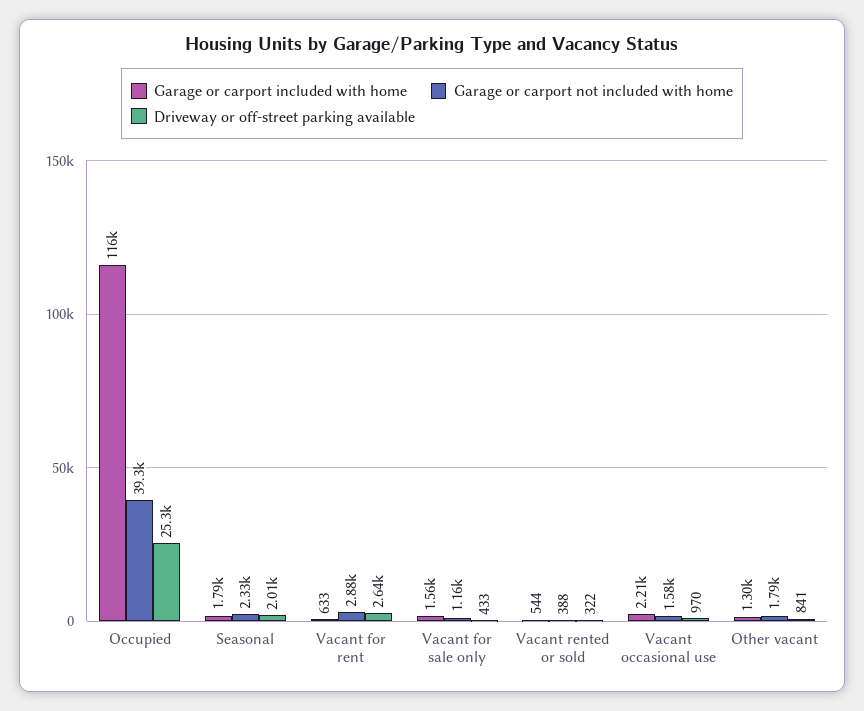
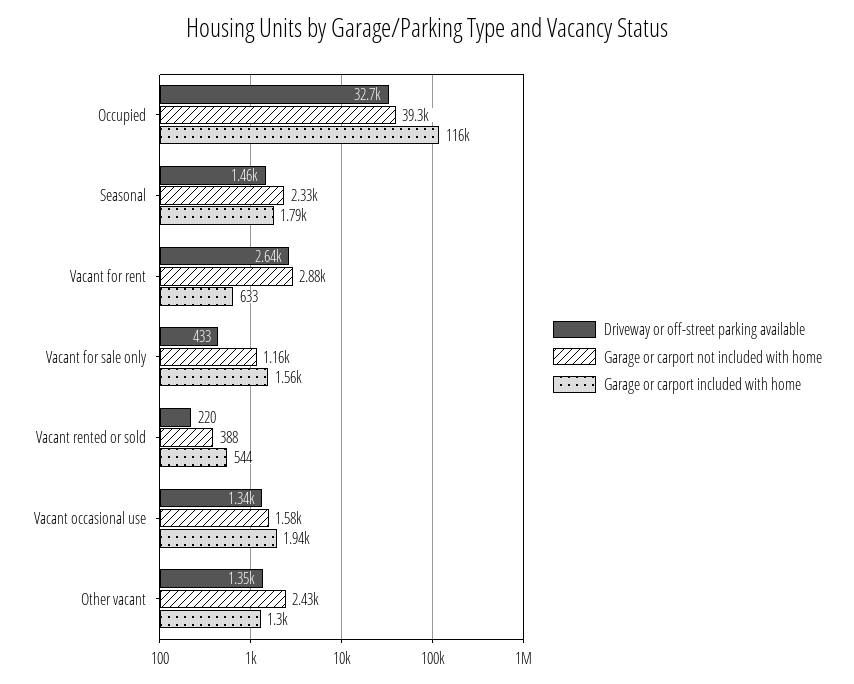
  {
    "Garage or carport included with home": {
      "Occupied": 116000,
      "Seasonal": 1790,
      "Vacant for rent": 633,
      "Vacant for sale only": 1560,
      "Vacant rented or sold": 544,
-     "Vacant occasional use": 2210,
+     "Vacant occasional use": 1940,
      "Other vacant": 1300
    },
    "Garage or carport not included with home": {
      "Occupied": 39300,
      "Seasonal": 2330,
      "Vacant for rent": 2880,
      "Vacant for sale only": 1160,
      "Vacant rented or sold": 388,
      "Vacant occasional use": 1580,
-     "Other vacant": 1790
+     "Other vacant": 2430
    },
    "Driveway or off-street parking available": {
-     "Occupied": 25300,
+     "Occupied": 32700,
-     "Seasonal": 2010,
+     "Seasonal": 1460,
      "Vacant for rent": 2640,
      "Vacant for sale only": 433,
-     "Vacant rented or sold": 322,
+     "Vacant rented or sold": 220,
-     "Vacant occasional use": 970,
+     "Vacant occasional use": 1340,
-     "Other vacant": 841
+     "Other vacant": 1350
    }
  }

